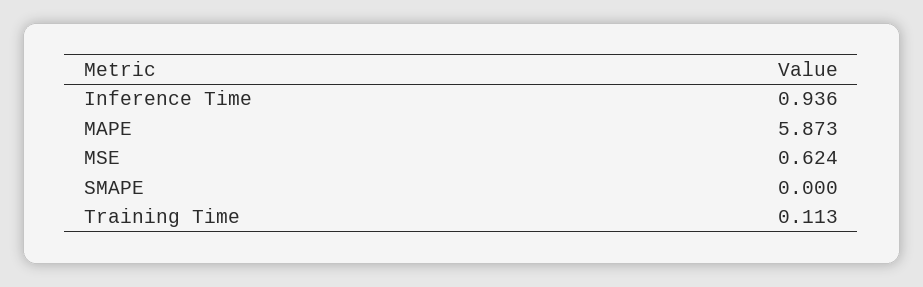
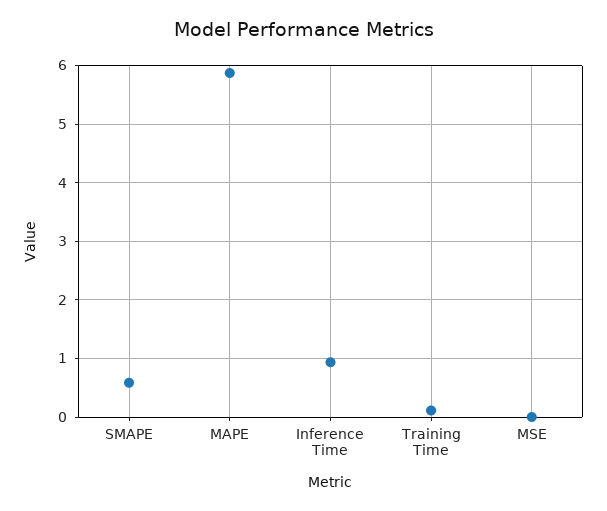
  {
    "Inference Time": 0.936,
    "MAPE": 5.873,
-   "MSE": 0.624,
+   "MSE": 0,
-   "SMAPE": 0,
+   "SMAPE": 0.6,
    "Training Time": 0.113
  }

